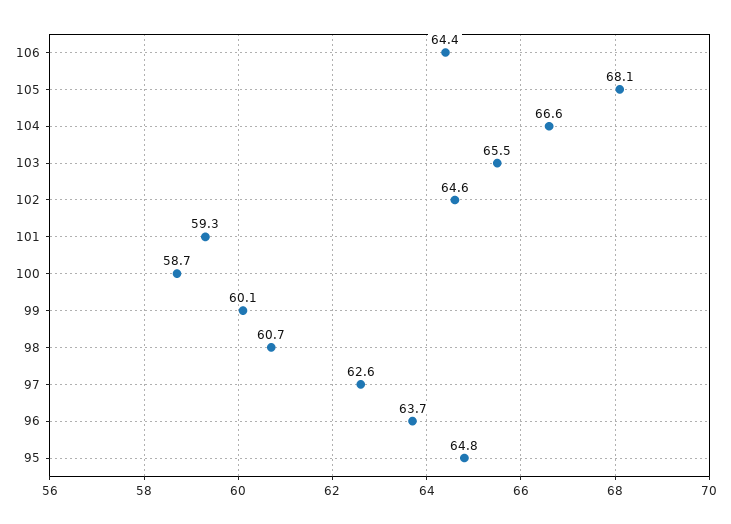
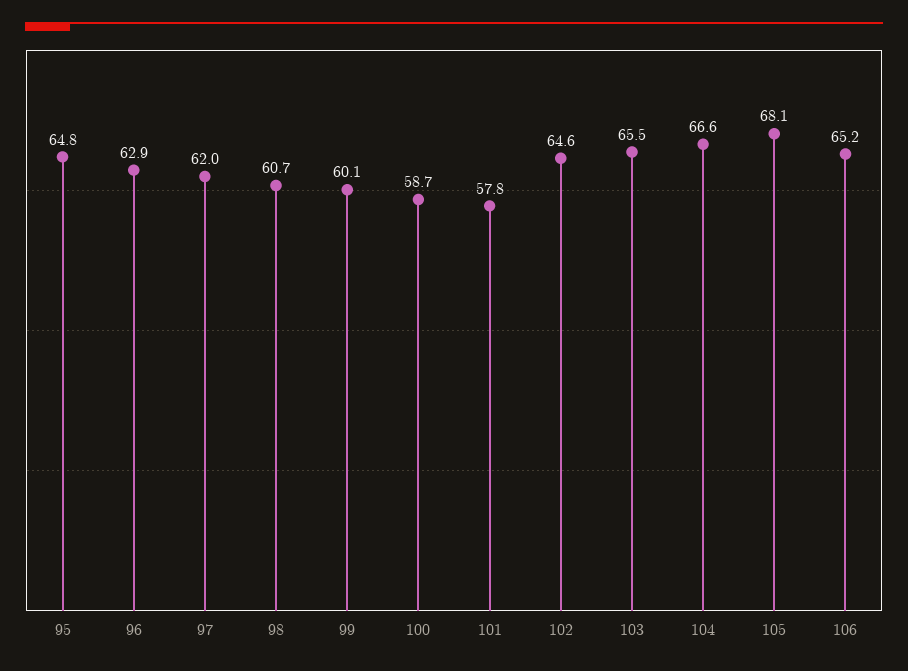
  {
-   "106": 64.4,
+   "106": 65.2,
    "105": 68.1,
    "104": 66.6,
    "103": 65.5,
    "102": 64.6,
-   "101": 59.3,
+   "101": 57.8,
    "100": 58.7,
    "99": 60.1,
    "98": 60.7,
-   "97": 62.6,
+   "97": 62,
-   "96": 63.7,
+   "96": 62.9,
    "95": 64.8
  }

